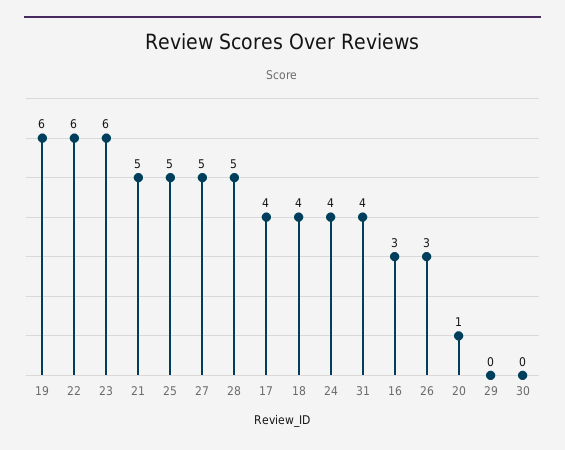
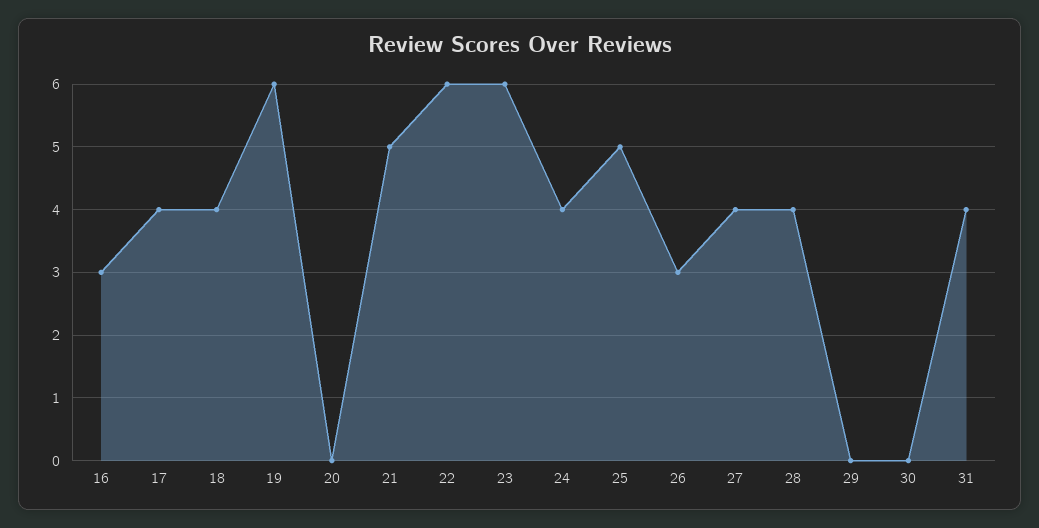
  {
    "19": 6,
    "22": 6,
    "23": 6,
    "21": 5,
    "25": 5,
-   "27": 5,
+   "27": 4,
-   "28": 5,
+   "28": 4,
    "17": 4,
    "18": 4,
    "24": 4,
    "31": 4,
    "16": 3,
    "26": 3,
-   "20": 1,
+   "20": 0,
    "29": 0,
    "30": 0
  }

